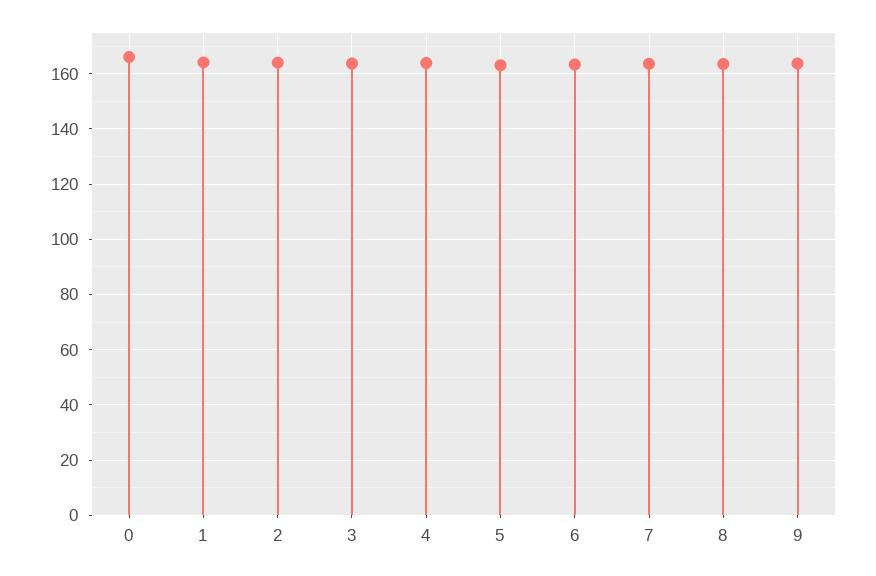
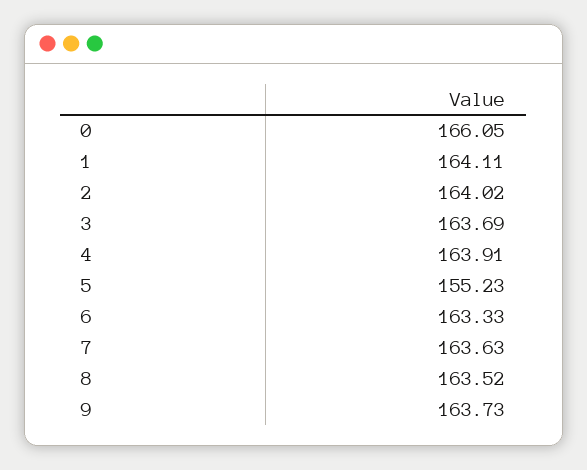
  {
    "0": 166.05,
    "1": 164.11,
    "2": 164.02,
    "3": 163.69,
    "4": 163.91,
-   "5": 162.5,
+   "5": 155.23,
    "6": 163.33,
    "7": 163.63,
    "8": 163.52,
    "9": 163.73
  }

